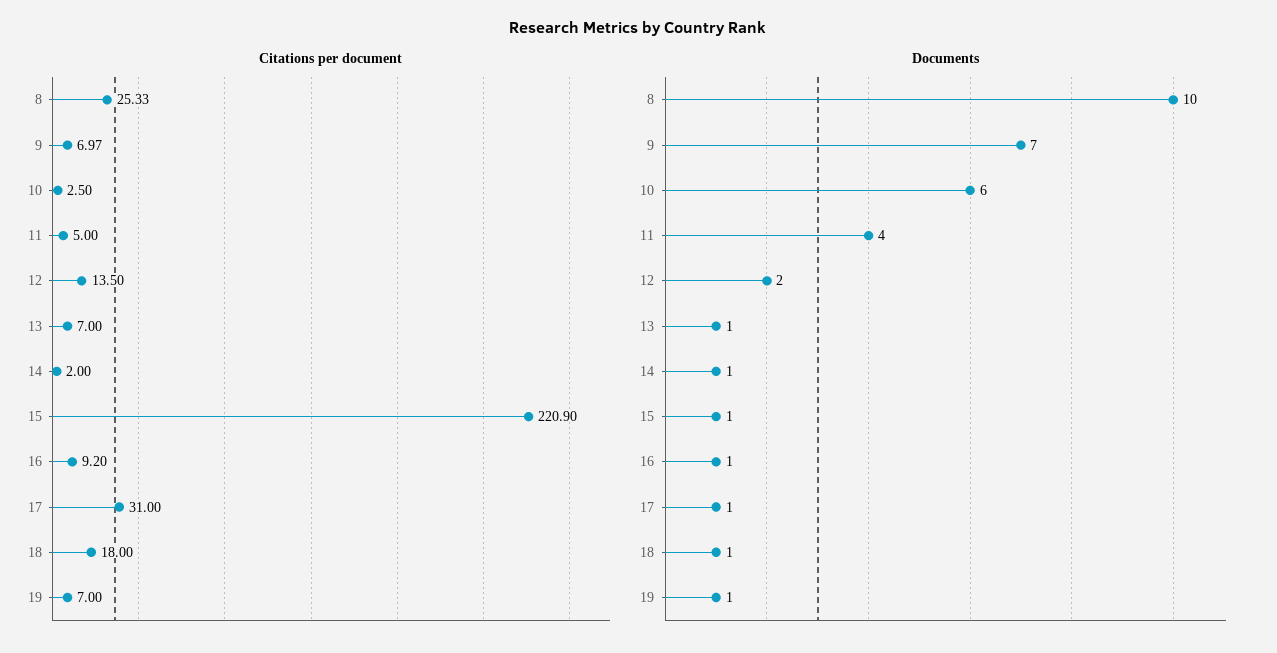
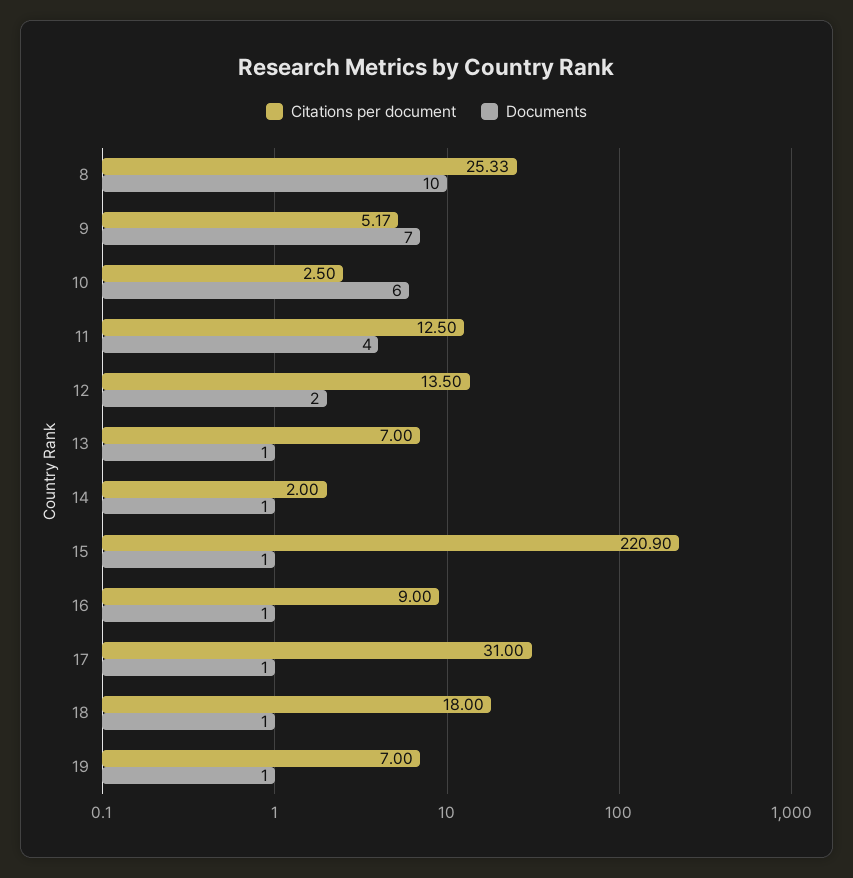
  {
    "Citations per document": {
      "8": 25.33,
-     "9": 6.97,
+     "9": 5.17,
      "10": 2.5,
-     "11": 5,
+     "11": 12.5,
      "12": 13.5,
      "13": 7,
      "14": 2,
      "15": 220.9,
-     "16": 9.2,
+     "16": 9,
      "17": 31,
      "18": 18,
      "19": 7
    },
    "Documents": {
      "8": 10,
      "9": 7,
      "10": 6,
      "11": 4,
      "12": 2,
      "13": 1,
      "14": 1,
      "15": 1,
      "16": 1,
      "17": 1,
      "18": 1,
      "19": 1
    }
  }

